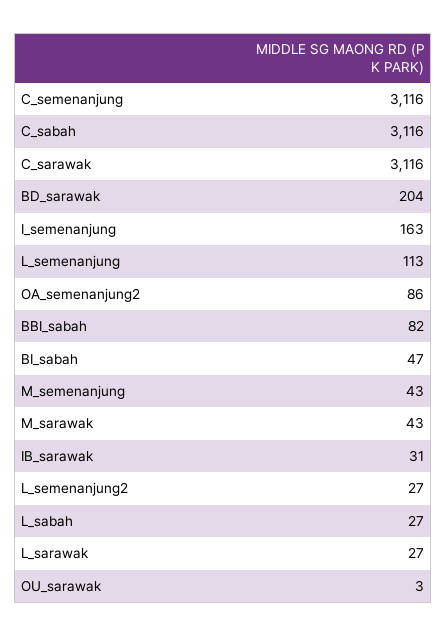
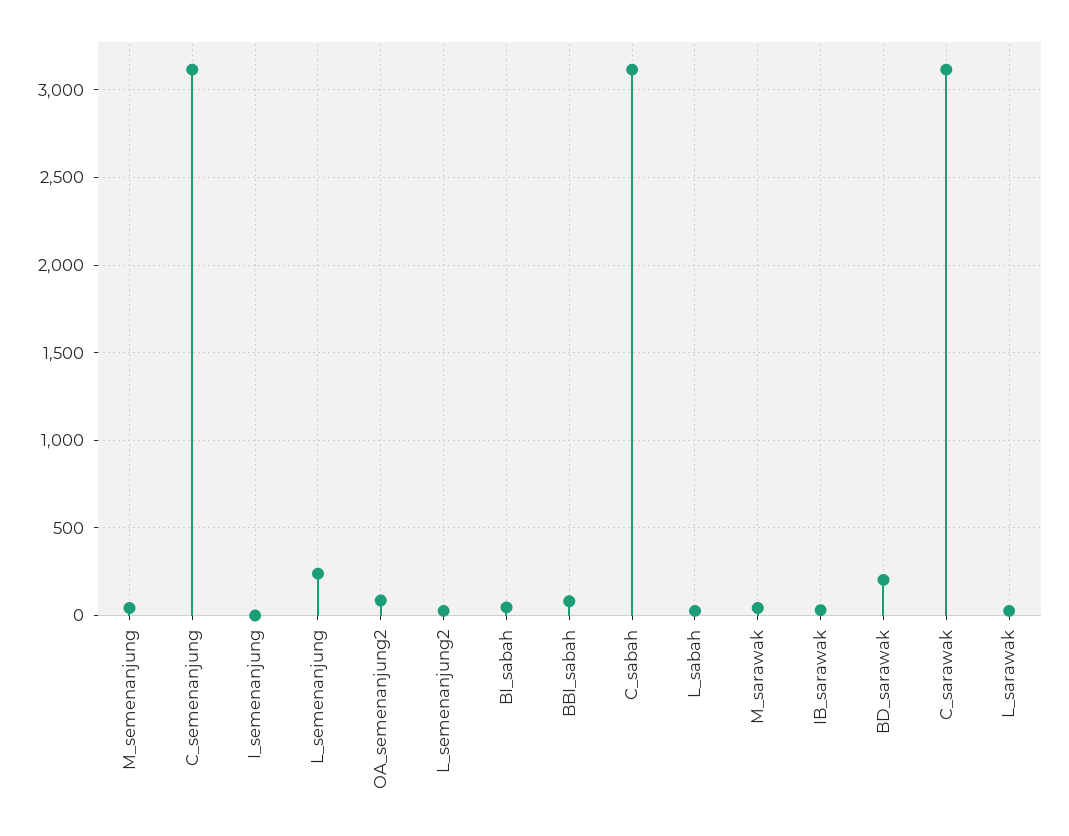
  {
    "C_semenanjung": 3116,
    "C_sabah": 3116,
    "C_sarawak": 3116,
    "BD_sarawak": 204,
-   "I_semenanjung": 163,
+   "I_semenanjung": 0,
-   "L_semenanjung": 113,
+   "L_semenanjung": 250,
    "OA_semenanjung2": 86,
    "BBI_sabah": 82,
    "BI_sabah": 47,
    "M_semenanjung": 43,
    "M_sarawak": 43,
    "IB_sarawak": 31,
    "L_semenanjung2": 27,
    "L_sabah": 27,
-   "L_sarawak": 27,
+   "L_sarawak": 27
-   "OU_sarawak": 3
  }

